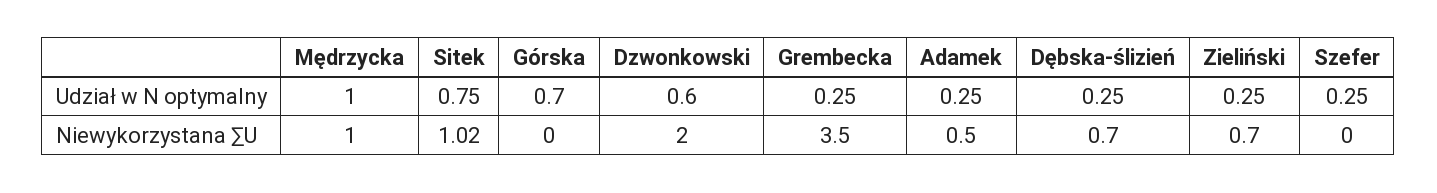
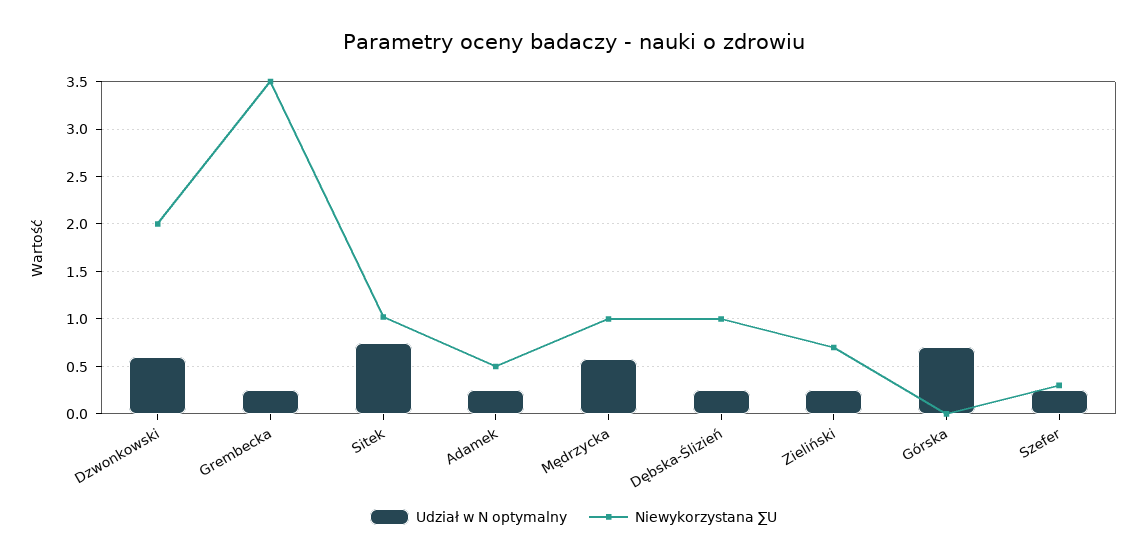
  {
    "Udział w N optymalny": {
-     "Mędrzycka": 1,
+     "Mędrzycka": 0.6,
      "Sitek": 0.75,
      "Górska": 0.7,
      "Dzwonkowski": 0.6,
      "Grembecka": 0.25,
      "Adamek": 0.25,
      "Dębska-ślizień": 0.25,
      "Zieliński": 0.25,
      "Szefer": 0.25
    },
    "Niewykorzystana ∑U": {
      "Mędrzycka": 1,
      "Sitek": 1.02,
      "Górska": 0,
      "Dzwonkowski": 2,
      "Grembecka": 3.5,
      "Adamek": 0.5,
-     "Dębska-ślizień": 0.7,
+     "Dębska-ślizień": 1,
      "Zieliński": 0.7,
-     "Szefer": 0
+     "Szefer": 0.3
    }
  }

